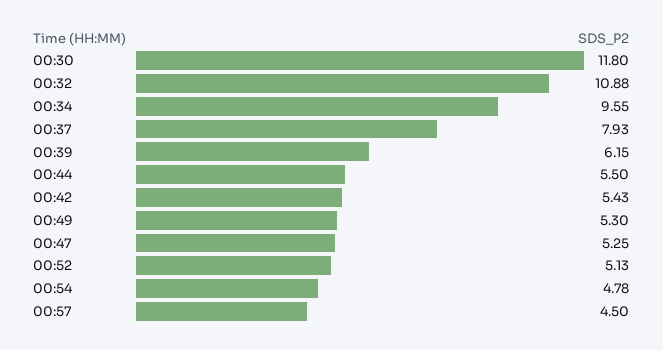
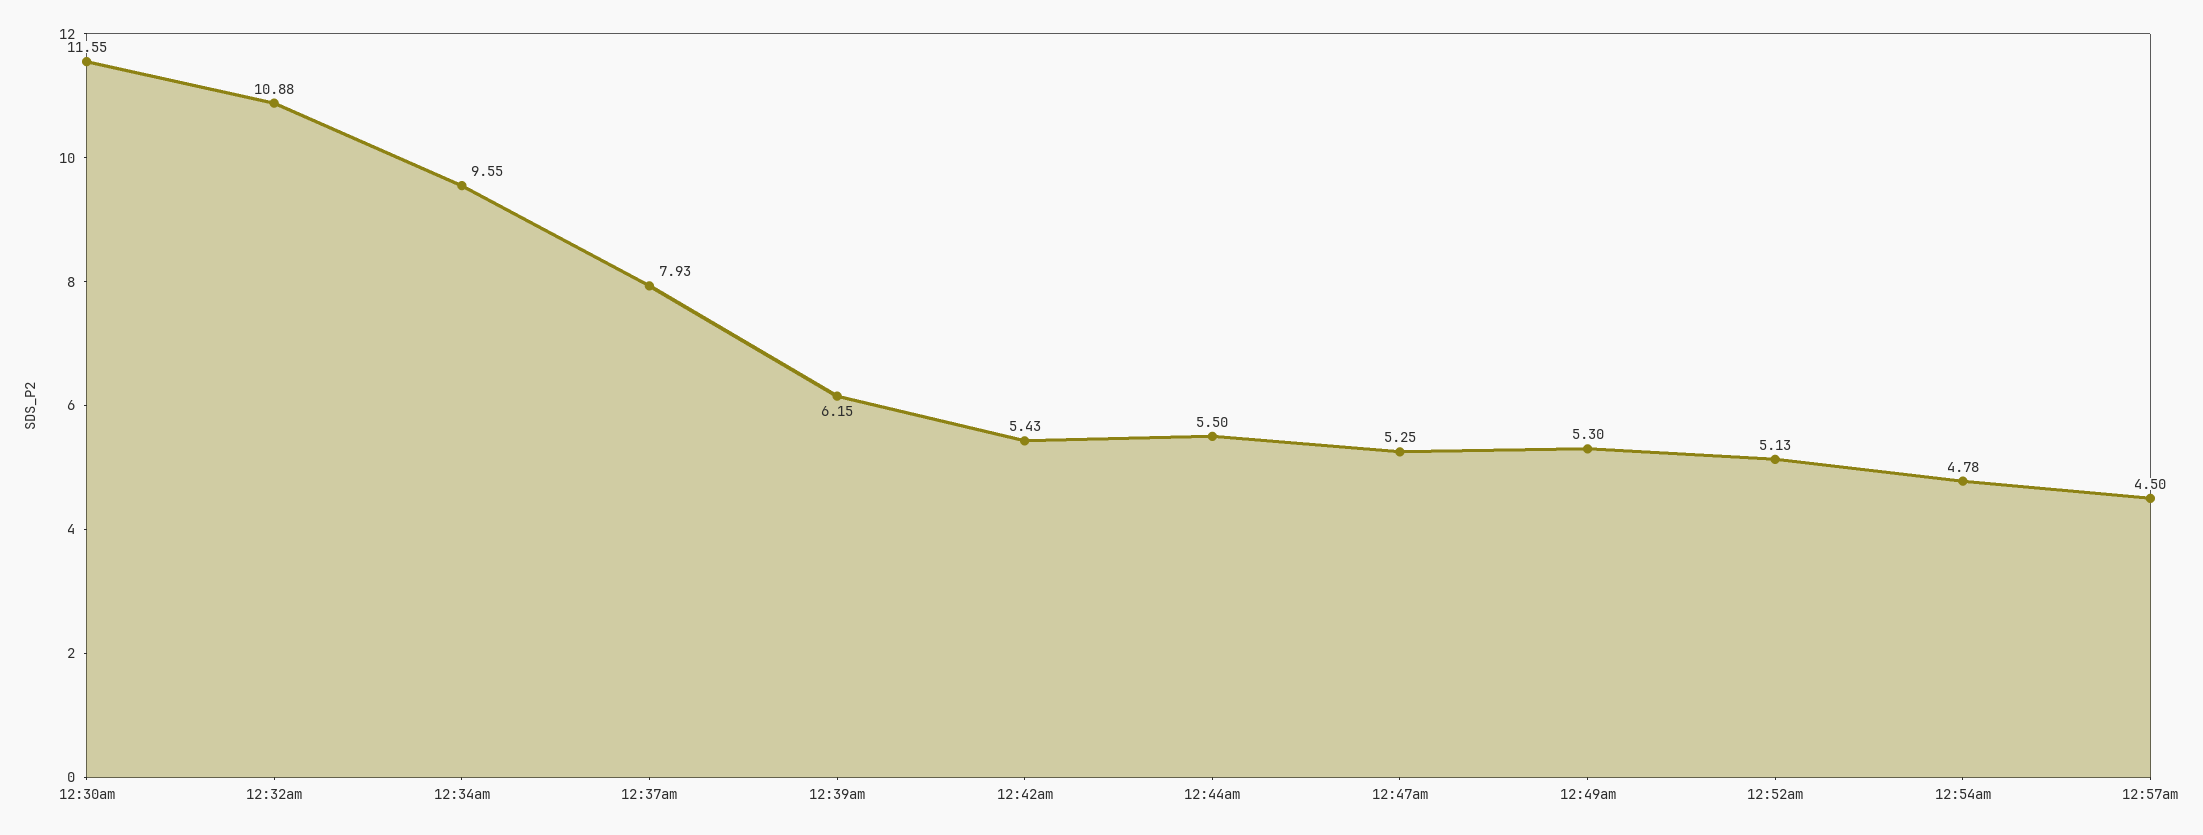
  {
-   "00:30": 11.8,
+   "00:30": 11.55,
    "00:32": 10.88,
    "00:34": 9.55,
    "00:37": 7.93,
    "00:39": 6.15,
    "00:44": 5.5,
    "00:42": 5.43,
    "00:49": 5.3,
    "00:47": 5.25,
    "00:52": 5.13,
    "00:54": 4.78,
    "00:57": 4.5
  }

